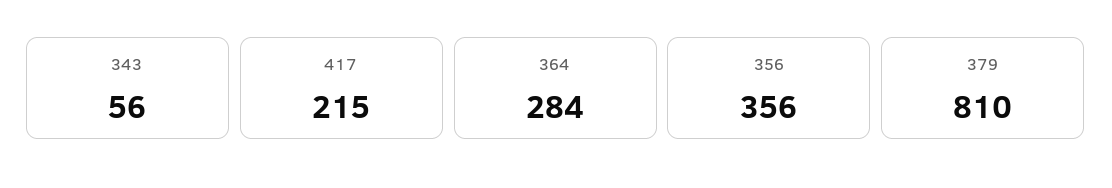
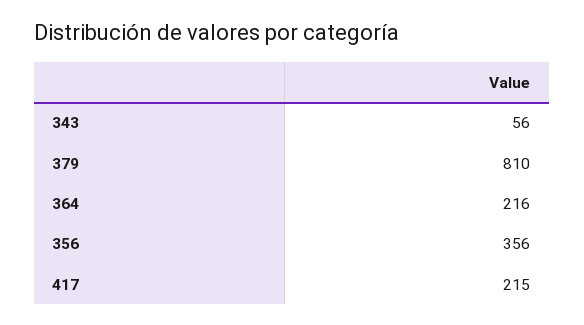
  {
    "343": 56,
    "417": 215,
-   "364": 284,
+   "364": 216,
    "356": 356,
    "379": 810
  }

